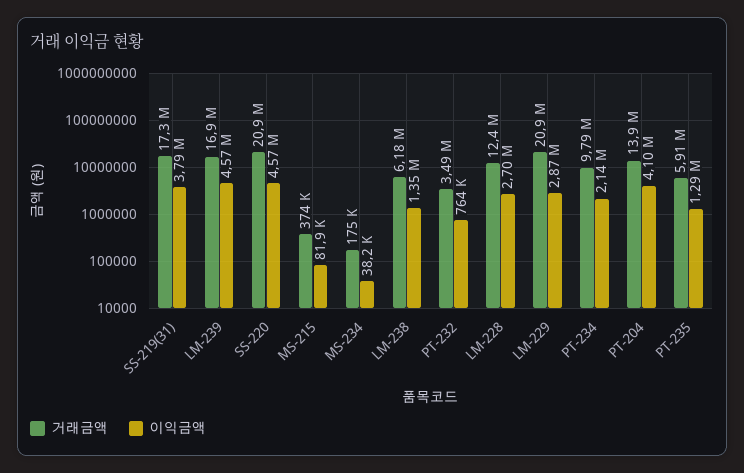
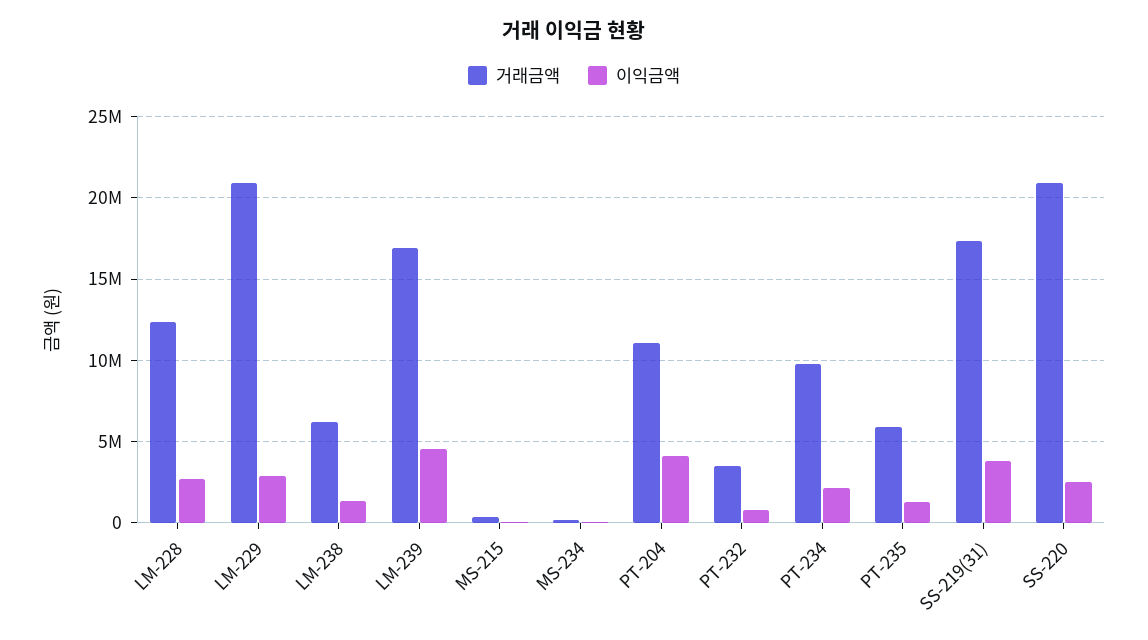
  {
    "거래금액": {
      "SS-219(31)": 17300000,
      "LM-239": 16900000,
      "SS-220": 20900000,
      "MS-215": 374000,
      "MS-234": 175000,
      "LM-238": 6180000,
      "PT-232": 3490000,
      "LM-228": 12400000,
      "LM-229": 20900000,
      "PT-234": 9790000,
-     "PT-204": 13900000,
+     "PT-204": 11000000,
      "PT-235": 5910000
    },
    "이익금액": {
      "SS-219(31)": 3790000,
      "LM-239": 4570000,
-     "SS-220": 4570000,
+     "SS-220": 2500000,
      "MS-215": 81900,
      "MS-234": 38200,
      "LM-238": 1350000,
      "PT-232": 764000,
      "LM-228": 2700000,
      "LM-229": 2870000,
      "PT-234": 2140000,
      "PT-204": 4100000,
      "PT-235": 1290000
    }
  }

